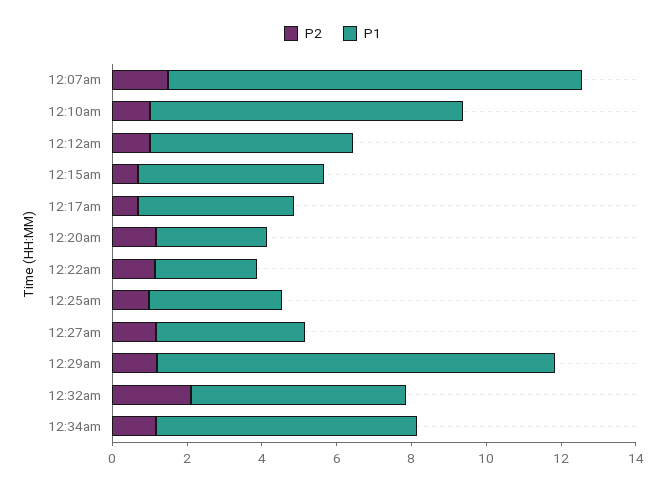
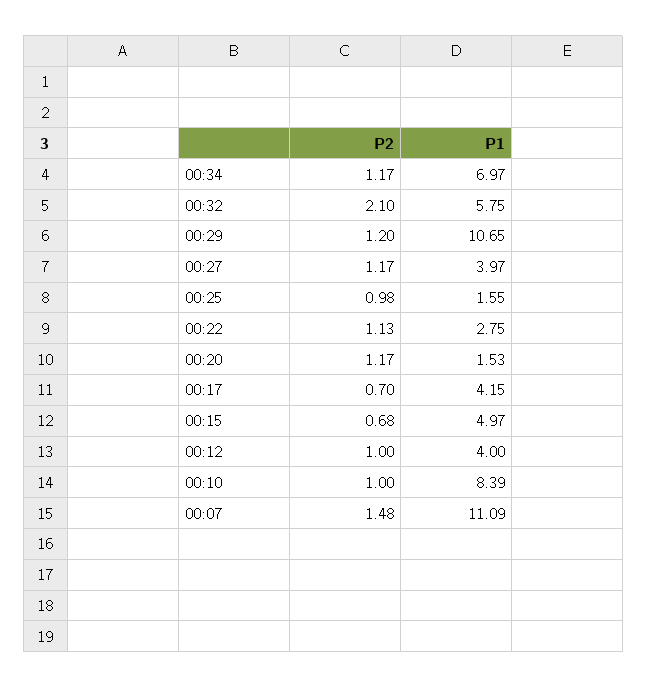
  {
    "P2": {
      "12:07am": 1.48,
      "12:10am": 1,
      "12:12am": 1,
      "12:15am": 0.68,
      "12:17am": 0.7,
      "12:20am": 1.17,
      "12:22am": 1.13,
      "12:25am": 0.98,
      "12:27am": 1.17,
      "12:29am": 1.2,
      "12:32am": 2.1,
      "12:34am": 1.17
    },
    "P1": {
      "12:07am": 11.09,
      "12:10am": 8.39,
-     "12:12am": 5.5,
+     "12:12am": 4,
      "12:15am": 4.97,
      "12:17am": 4.15,
-     "12:20am": 3,
+     "12:20am": 1.53,
      "12:22am": 2.75,
-     "12:25am": 3.5,
+     "12:25am": 1.55,
      "12:27am": 3.97,
      "12:29am": 10.65,
      "12:32am": 5.75,
      "12:34am": 6.97
    }
  }

